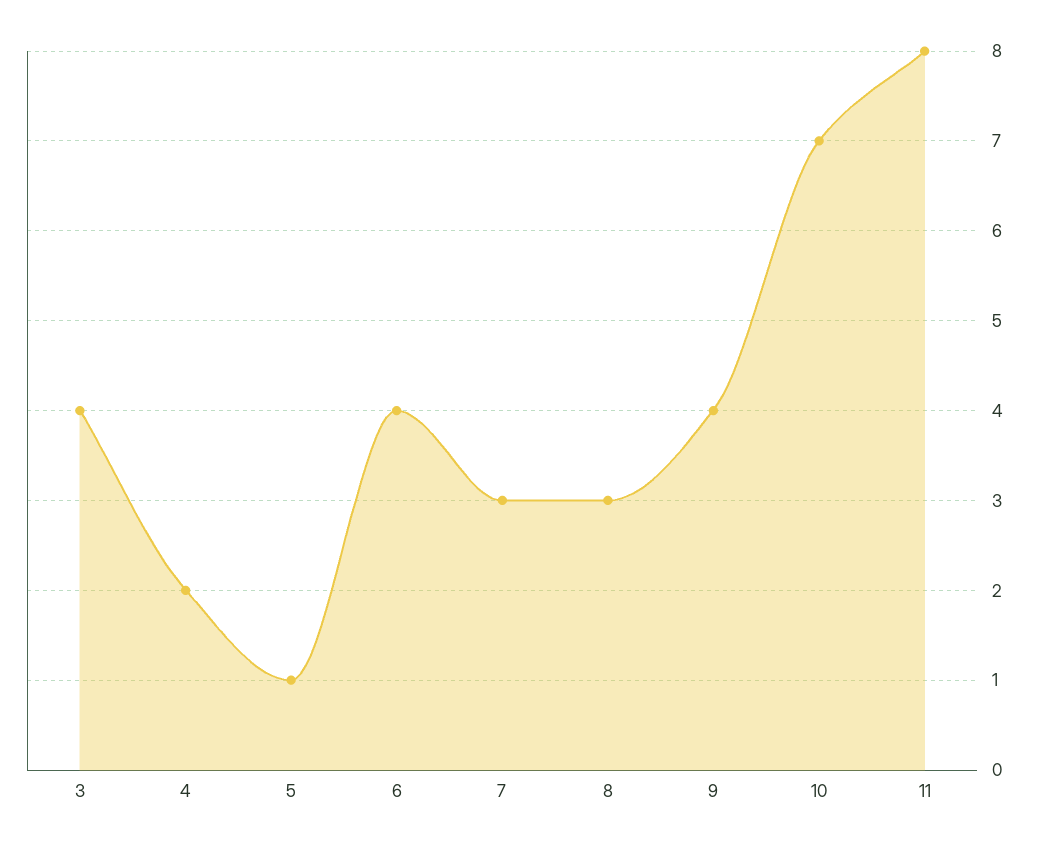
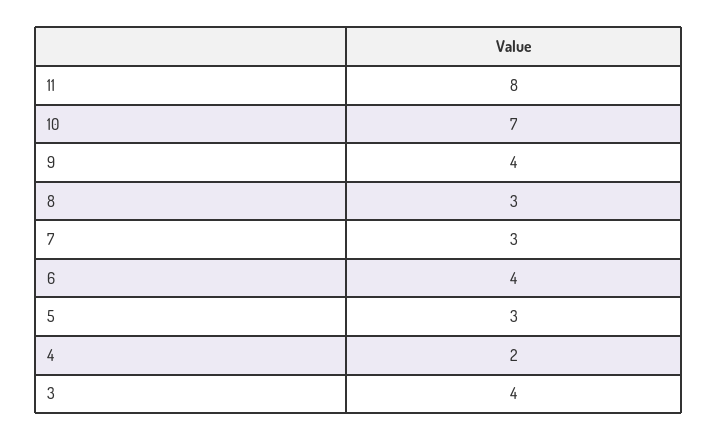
  {
    "3": 4,
    "4": 2,
-   "5": 1,
+   "5": 3,
    "6": 4,
    "7": 3,
    "8": 3,
    "9": 4,
    "10": 7,
    "11": 8
  }

